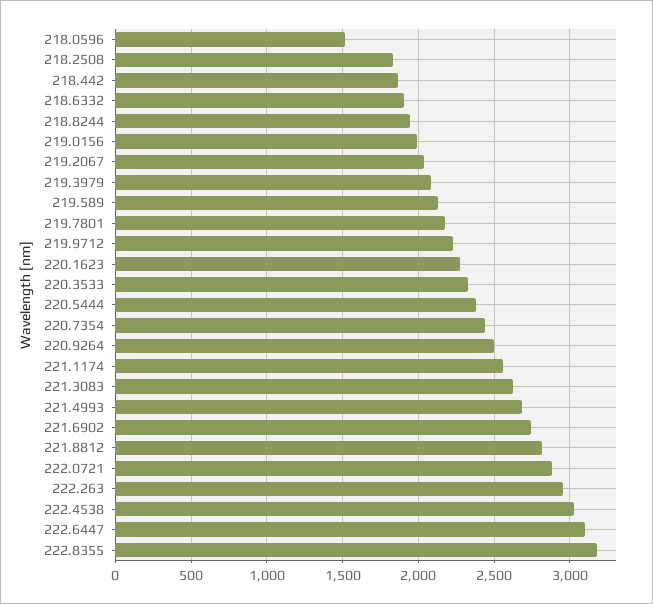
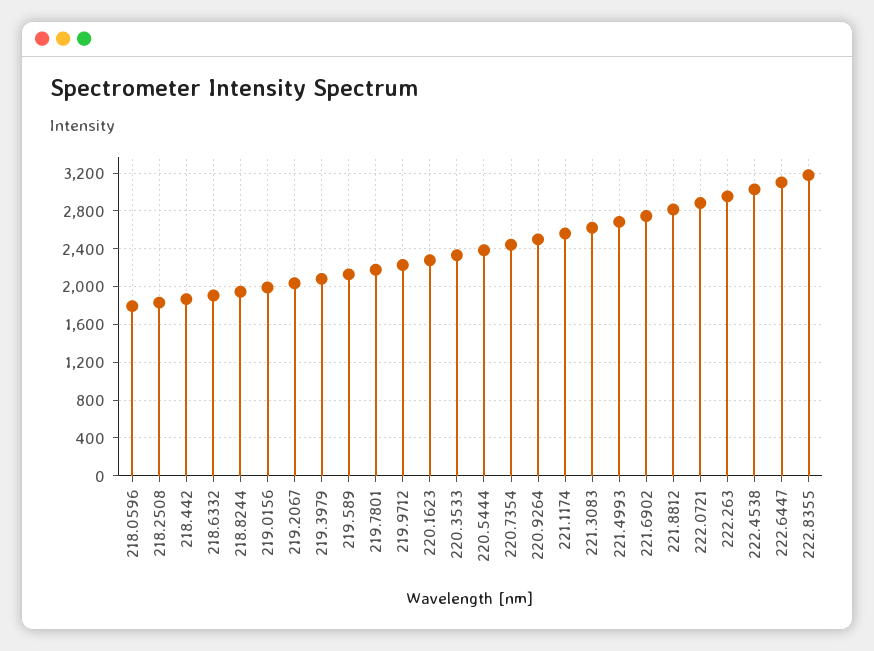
  {
-   "218.0596": 1500,
+   "218.0596": 1800,
    "218.2508": 1850,
    "218.442": 1850,
    "218.6332": 1900,
    "218.8244": 1950,
    "219.0156": 2000,
    "219.2067": 2050,
    "219.3979": 2100,
    "219.589": 2150,
    "219.7801": 2200,
    "219.9712": 2250,
    "220.1623": 2300,
    "220.3533": 2350,
    "220.5444": 2400,
    "220.7354": 2450,
    "220.9264": 2500,
    "221.1174": 2550,
    "221.3083": 2600,
    "221.4993": 2700,
    "221.6902": 2750,
    "221.8812": 2800,
    "222.0721": 2900,
    "222.263": 2950,
    "222.4538": 3050,
    "222.6447": 3100,
    "222.8355": 3200
  }

